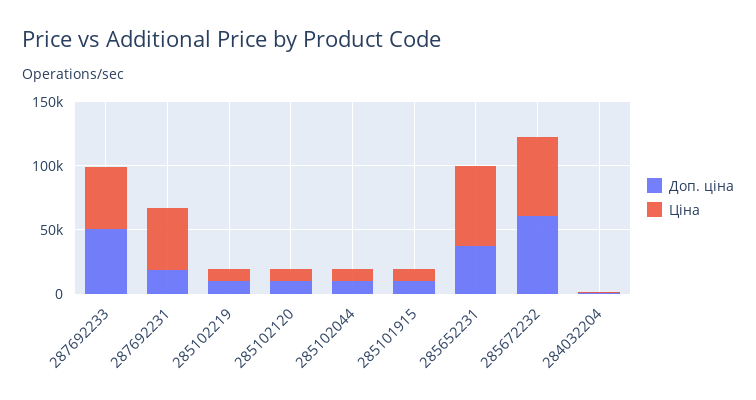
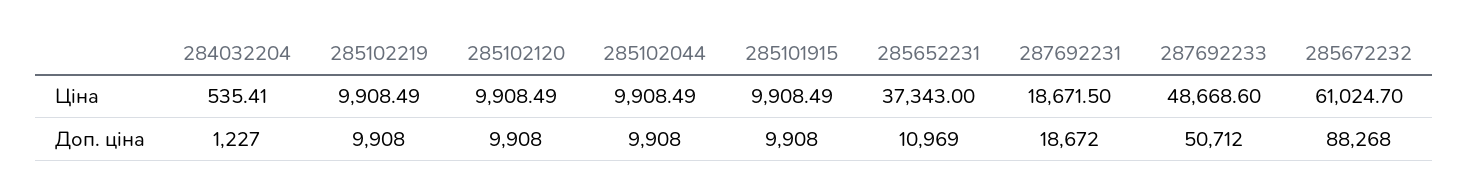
  {
    "Доп. ціна": {
      "287692233": 50712,
      "287692231": 18672,
      "285102219": 9908,
      "285102120": 9908,
      "285102044": 9908,
      "285101915": 9908,
-     "285652231": 40000,
+     "285652231": 10969,
-     "285672232": 60000,
+     "285672232": 88268,
      "284032204": 1227
    },
    "Ціна": {
      "287692233": 48668.6,
-     "287692231": 50000,
+     "287692231": 18671.5,
      "285102219": 9908.49,
      "285102120": 9908.49,
      "285102044": 9908.49,
      "285101915": 9908.49,
-     "285652231": 60000,
+     "285652231": 37343,
      "285672232": 61024.7,
      "284032204": 535.41
    }
  }

